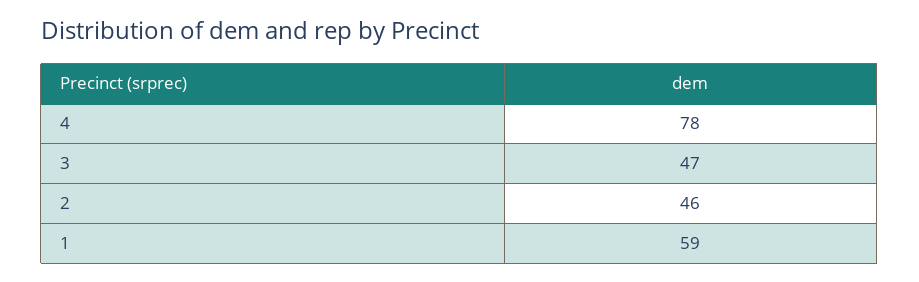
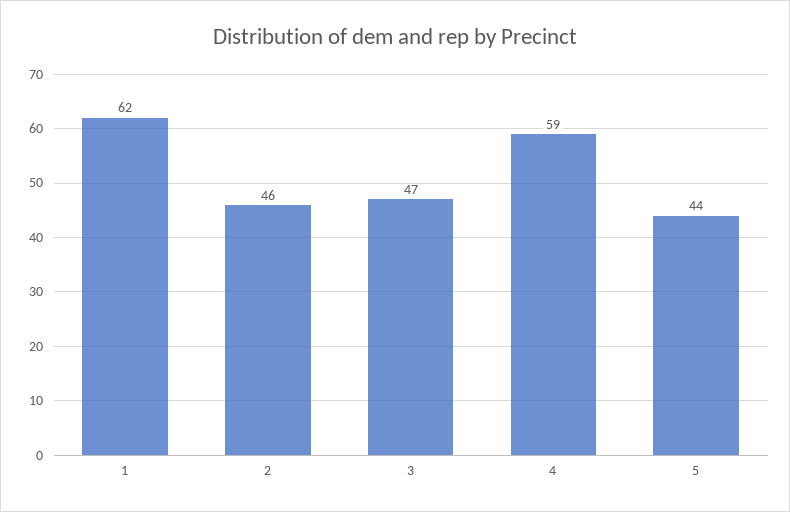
  {
-   "4": 78,
+   "4": 59,
    "3": 47,
    "2": 46,
-   "1": 59
+   "1": 62,
+   "5": 44
  }

